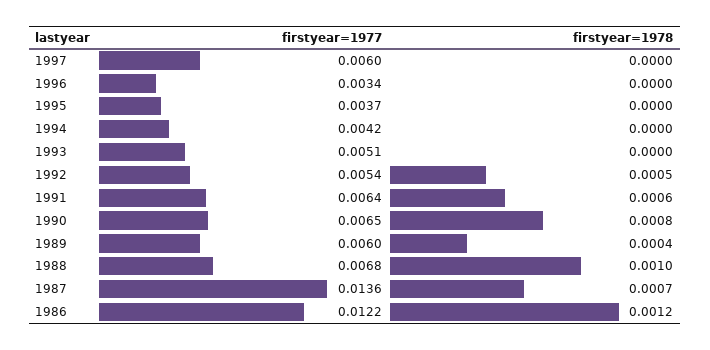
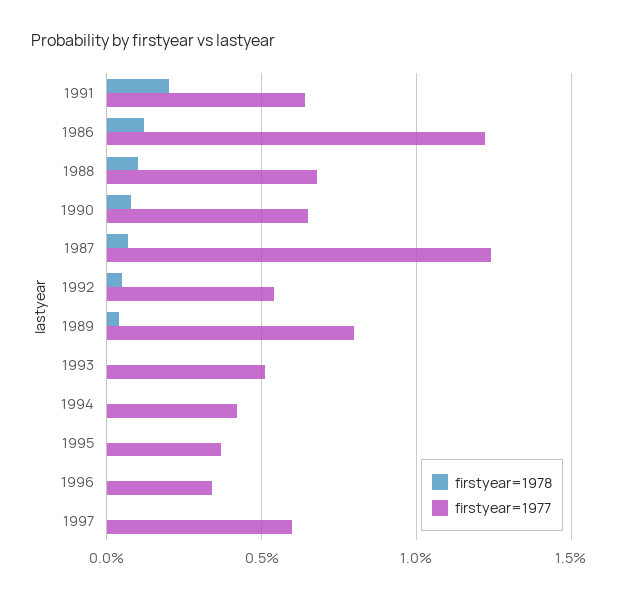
  {
    "firstyear=1977": {
      "1997": 0.006,
      "1996": 0.0034,
      "1995": 0.0037,
      "1994": 0.0042,
      "1993": 0.0051,
      "1992": 0.0054,
      "1991": 0.0064,
      "1990": 0.0065,
-     "1989": 0.006,
+     "1989": 0.008,
      "1988": 0.0068,
-     "1987": 0.0136,
+     "1987": 0.0125,
      "1986": 0.0122
    },
    "firstyear=1978": {
      "1997": 0,
      "1996": 0,
      "1995": 0,
      "1994": 0,
      "1993": 0,
      "1992": 0.0005,
-     "1991": 0.0006,
+     "1991": 0.002,
      "1990": 0.0008,
      "1989": 0.0004,
      "1988": 0.001,
      "1987": 0.0007,
      "1986": 0.0012
    }
  }

